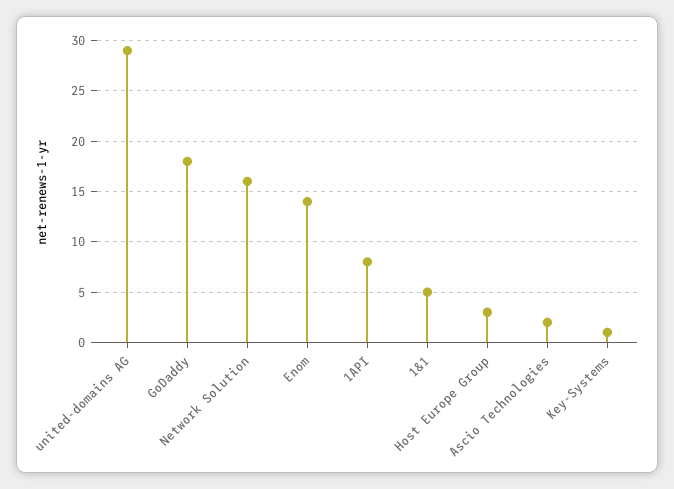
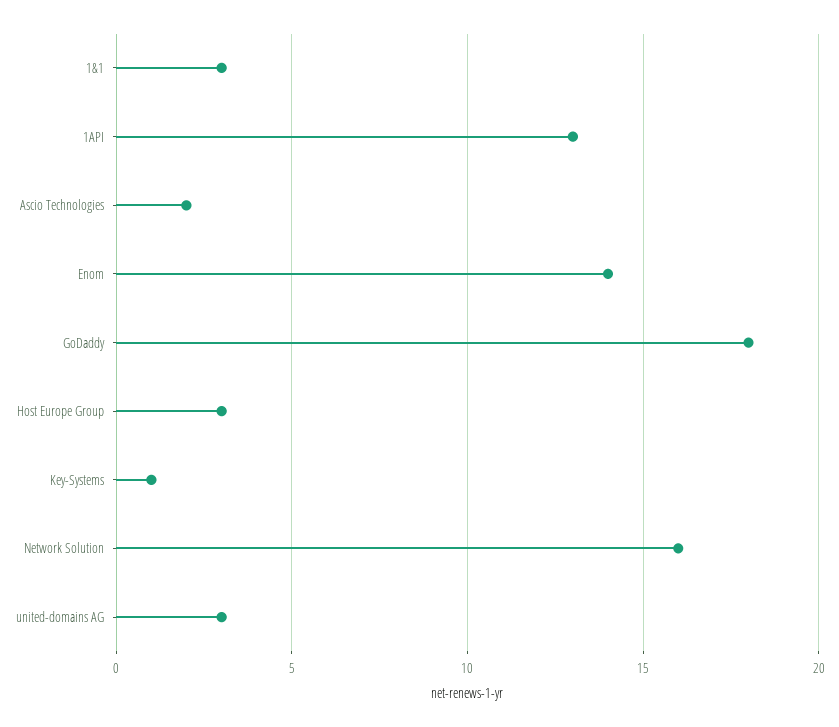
  {
-   "united-domains AG": 29,
+   "united-domains AG": 3,
    "GoDaddy": 18,
    "Network Solution": 16,
    "Enom": 14,
-   "1API": 8,
+   "1API": 13,
-   "1&1": 5,
+   "1&1": 3,
    "Host Europe Group": 3,
    "Ascio Technologies": 2,
    "Key-Systems": 1
  }

